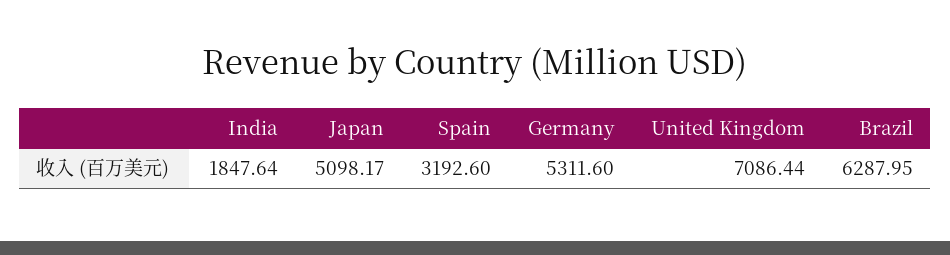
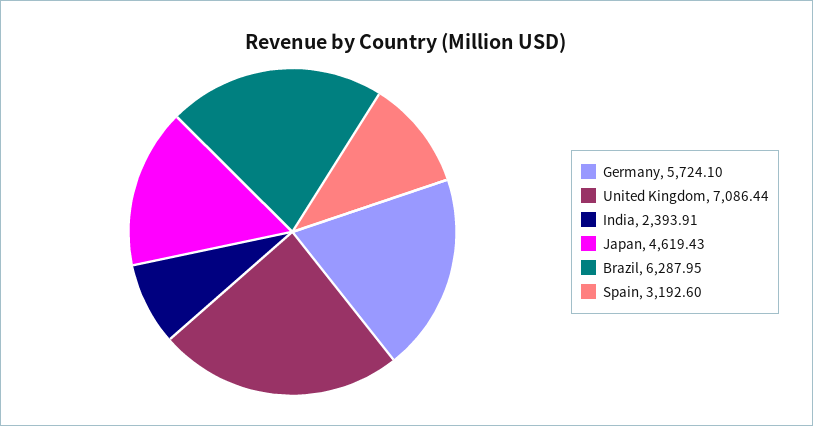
  {
-   "India": 1847.64,
+   "India": 2393.91,
-   "Japan": 5098.17,
+   "Japan": 4619.43,
    "Spain": 3192.6,
-   "Germany": 5311.6,
+   "Germany": 5724.1,
    "United Kingdom": 7086.44,
    "Brazil": 6287.95
  }

